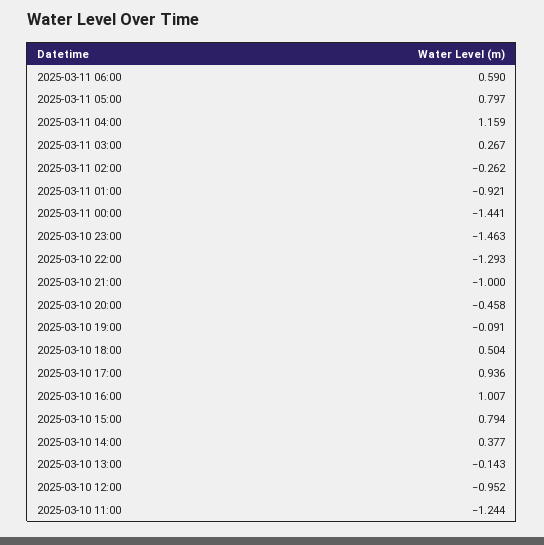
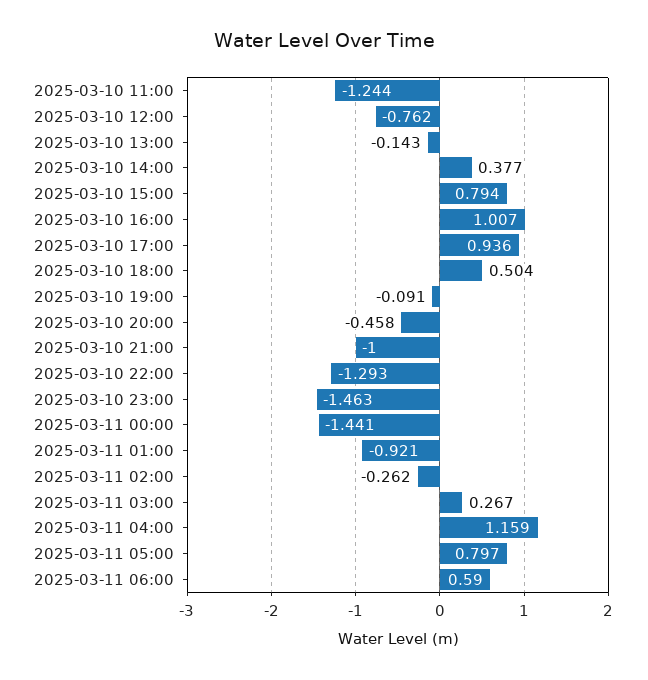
  {
    "2025-03-11 06:00": 0.59,
    "2025-03-11 05:00": 0.797,
    "2025-03-11 04:00": 1.159,
    "2025-03-11 03:00": 0.267,
    "2025-03-11 02:00": -0.262,
    "2025-03-11 01:00": -0.921,
    "2025-03-11 00:00": -1.441,
    "2025-03-10 23:00": -1.463,
    "2025-03-10 22:00": -1.293,
    "2025-03-10 21:00": -1,
    "2025-03-10 20:00": -0.458,
    "2025-03-10 19:00": -0.091,
    "2025-03-10 18:00": 0.504,
    "2025-03-10 17:00": 0.936,
    "2025-03-10 16:00": 1.007,
    "2025-03-10 15:00": 0.794,
    "2025-03-10 14:00": 0.377,
    "2025-03-10 13:00": -0.143,
-   "2025-03-10 12:00": -0.952,
+   "2025-03-10 12:00": -0.762,
    "2025-03-10 11:00": -1.244
  }

